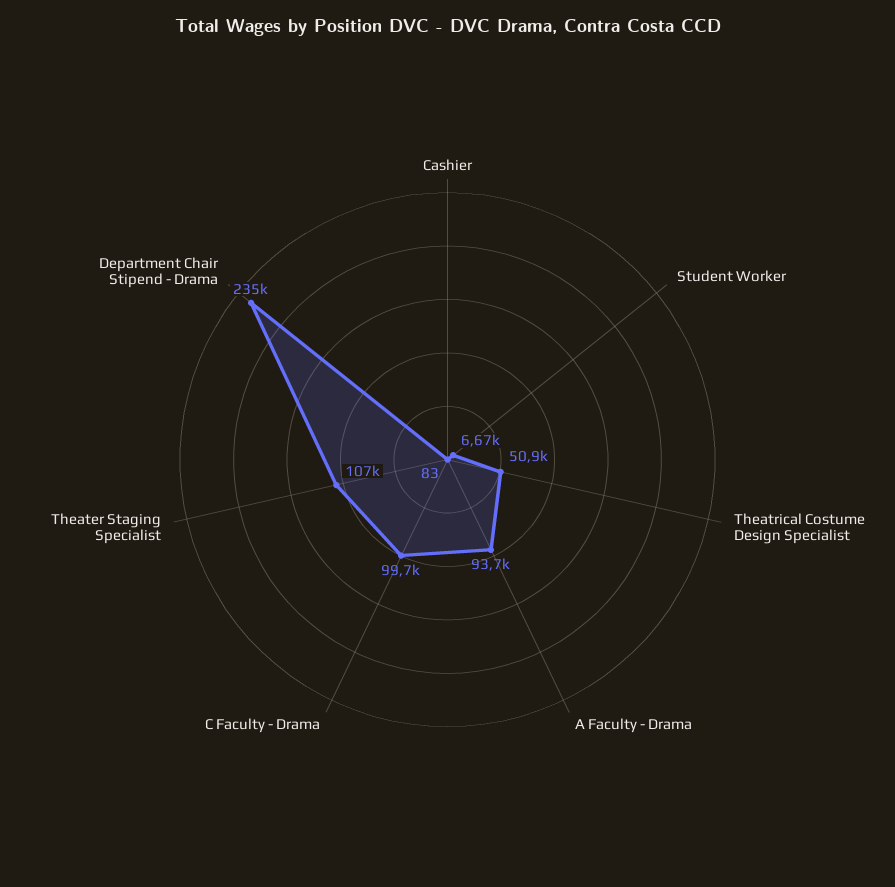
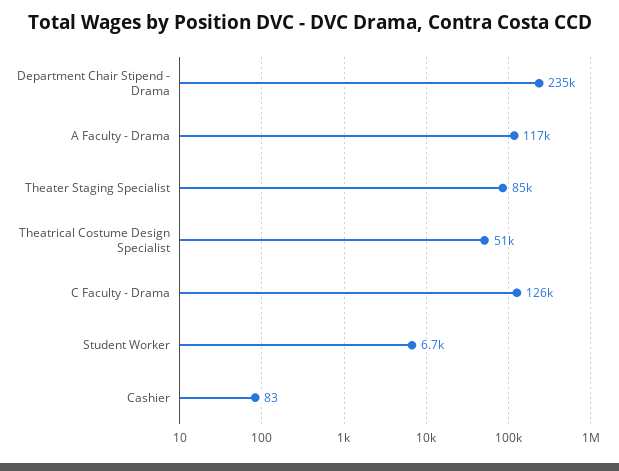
  {
    "Cashier": 83,
    "Student Worker": 6670,
    "Theatrical Costume Design Specialist": 50900,
-   "A Faculty - Drama": 93700,
+   "A Faculty - Drama": 117000,
-   "C Faculty - Drama": 99700,
+   "C Faculty - Drama": 126000,
-   "Theater Staging Specialist": 107000,
+   "Theater Staging Specialist": 85000,
    "Department Chair Stipend - Drama": 235000
  }

